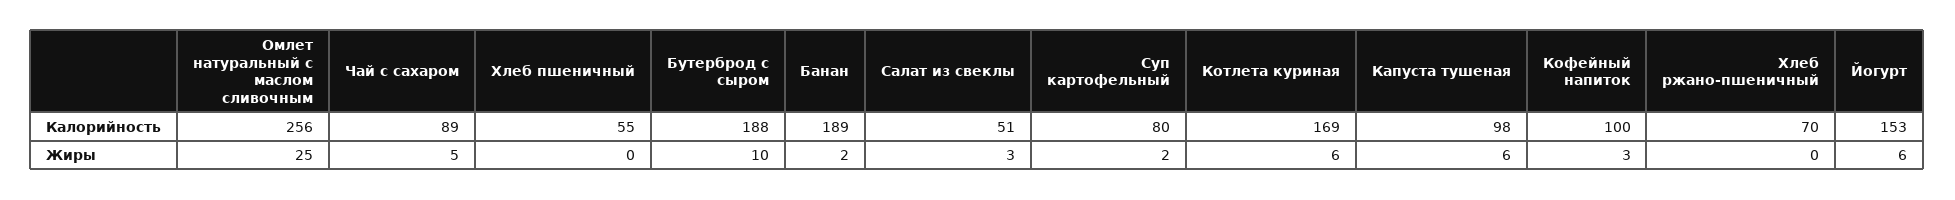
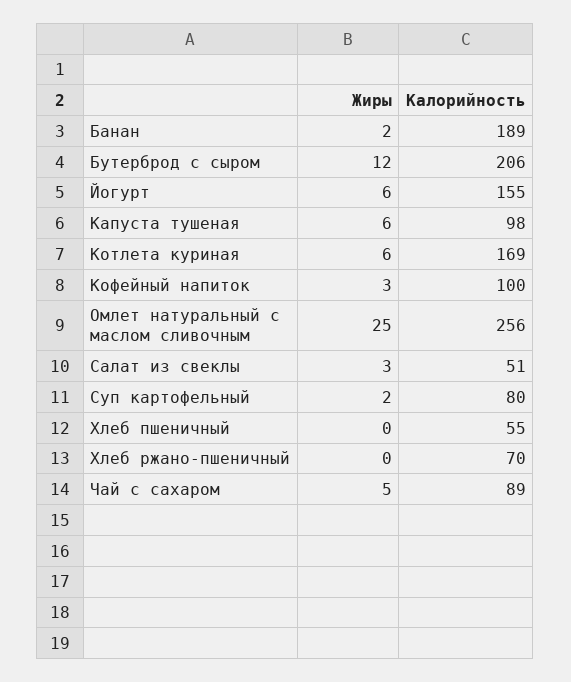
  {
    "Омлет натуральный с маслом сливочным": {
      "Калорийность": 256,
      "Жиры": 25
    },
    "Чай с сахаром": {
      "Калорийность": 89,
      "Жиры": 5
    },
    "Хлеб пшеничный": {
      "Калорийность": 55,
      "Жиры": 0
    },
    "Бутерброд с сыром": {
-     "Калорийность": 188,
+     "Калорийность": 206,
-     "Жиры": 10
+     "Жиры": 12
    },
    "Банан": {
      "Калорийность": 189,
      "Жиры": 2
    },
    "Салат из свеклы": {
      "Калорийность": 51,
      "Жиры": 3
    },
    "Суп картофельный": {
      "Калорийность": 80,
      "Жиры": 2
    },
    "Котлета куриная": {
      "Калорийность": 169,
      "Жиры": 6
    },
    "Капуста тушеная": {
      "Калорийность": 98,
      "Жиры": 6
    },
    "Кофейный напиток": {
      "Калорийность": 100,
      "Жиры": 3
    },
    "Хлеб ржано-пшеничный": {
      "Калорийность": 70,
      "Жиры": 0
    },
    "Йогурт": {
-     "Калорийность": 153,
+     "Калорийность": 155,
      "Жиры": 6
    }
  }

